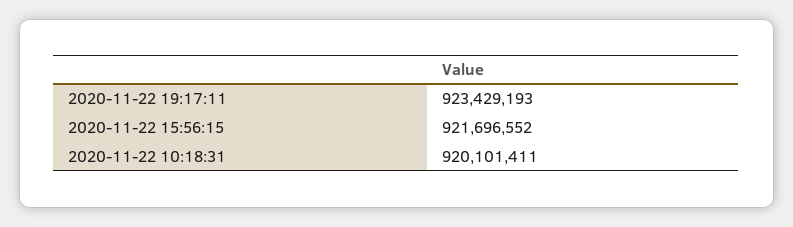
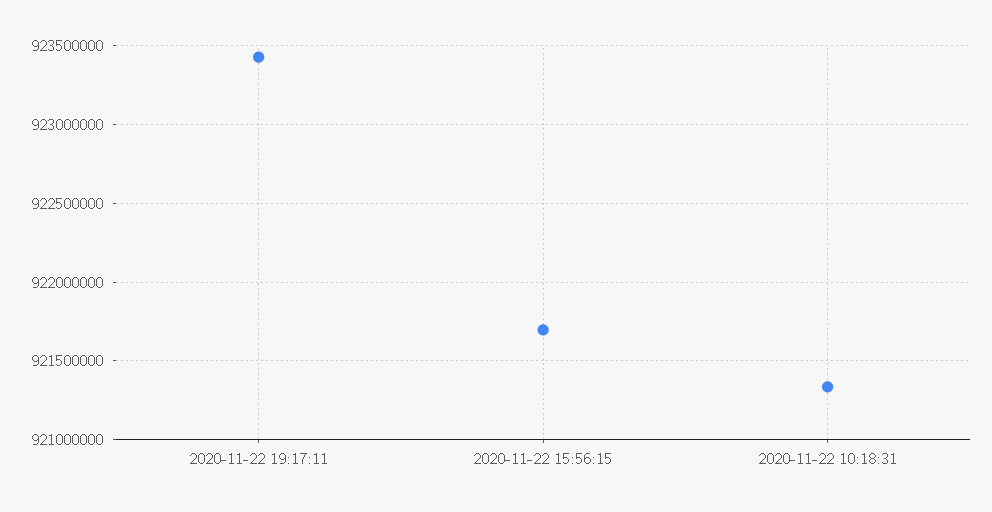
  {
    "2020-11-22 19:17:11": 923429193,
    "2020-11-22 15:56:15": 921696552,
-   "2020-11-22 10:18:31": 920101411
+   "2020-11-22 10:18:31": 921350000
  }

